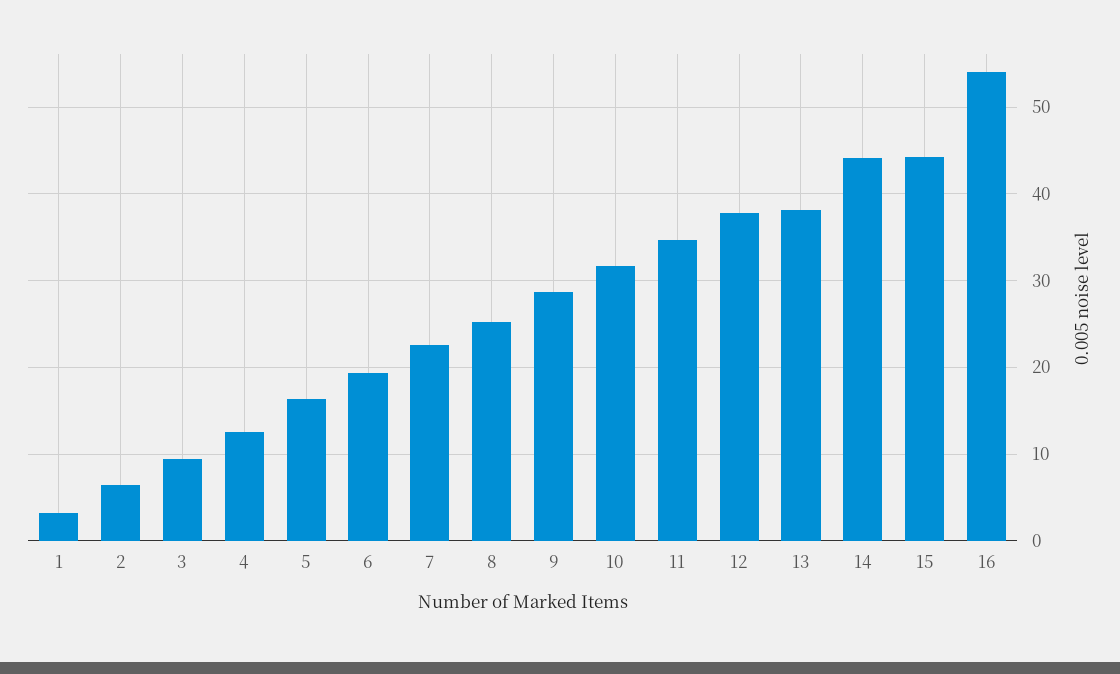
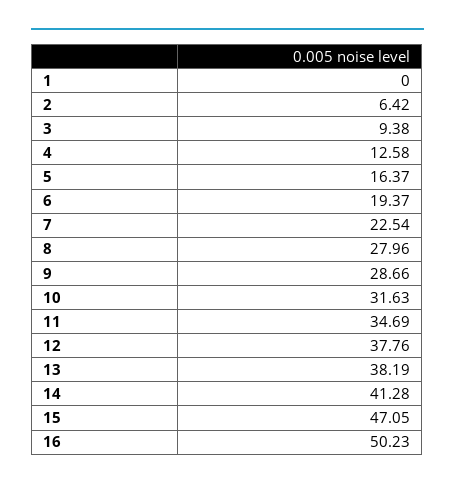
  {
-   "1": 3,
+   "1": 0,
    "2": 6.42,
    "3": 9.38,
    "4": 12.58,
    "5": 16.37,
    "6": 19.37,
    "7": 22.54,
-   "8": 25,
+   "8": 27.96,
    "9": 28.66,
    "10": 31.63,
    "11": 34.69,
    "12": 37.76,
    "13": 38.19,
-   "14": 44,
+   "14": 41.28,
-   "15": 44,
+   "15": 47.05,
-   "16": 54
+   "16": 50.23
  }

